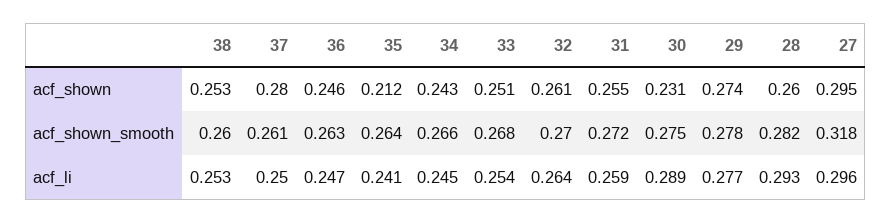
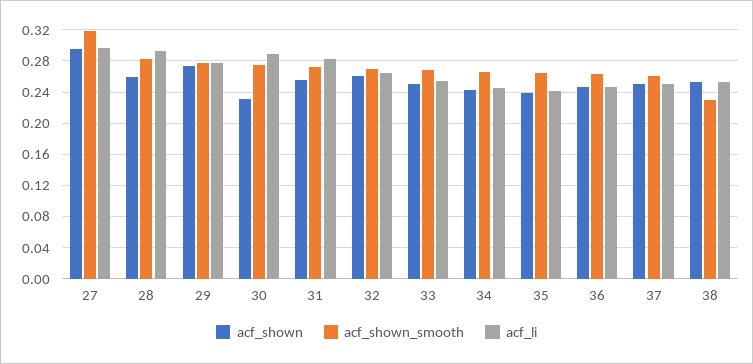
  {
    "acf_shown": {
      "38": 0.253,
-     "37": 0.28,
+     "37": 0.25,
      "36": 0.246,
-     "35": 0.212,
+     "35": 0.24,
      "34": 0.243,
      "33": 0.251,
      "32": 0.261,
      "31": 0.255,
      "30": 0.231,
      "29": 0.274,
      "28": 0.26,
      "27": 0.295
    },
    "acf_shown_smooth": {
-     "38": 0.26,
+     "38": 0.23,
      "37": 0.261,
      "36": 0.263,
      "35": 0.264,
      "34": 0.266,
      "33": 0.268,
      "32": 0.27,
      "31": 0.272,
      "30": 0.275,
      "29": 0.278,
      "28": 0.282,
      "27": 0.318
    },
    "acf_li": {
      "38": 0.253,
      "37": 0.25,
      "36": 0.247,
      "35": 0.241,
      "34": 0.245,
      "33": 0.254,
      "32": 0.264,
-     "31": 0.259,
+     "31": 0.28,
      "30": 0.289,
      "29": 0.277,
      "28": 0.293,
      "27": 0.296
    }
  }

